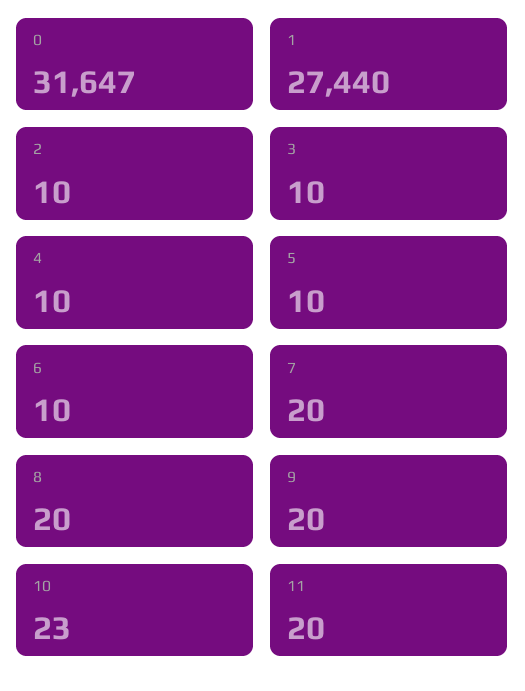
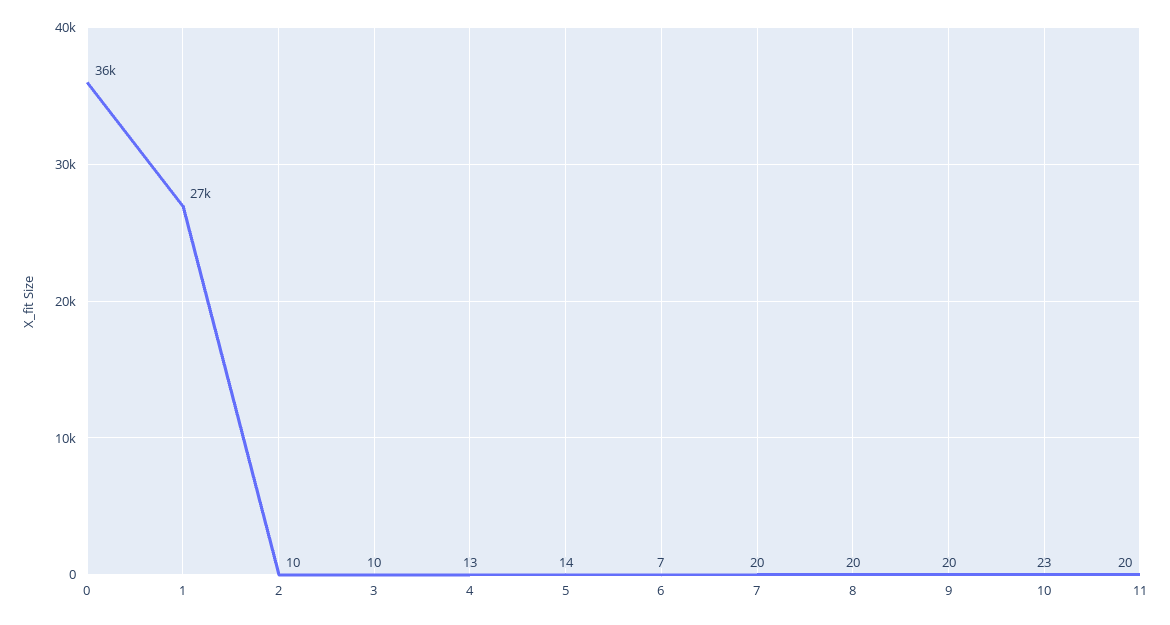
  {
-   "0": 31647,
+   "0": 36000,
    "1": 27440,
    "2": 10,
    "3": 10,
-   "4": 10,
+   "4": 13,
-   "5": 10,
+   "5": 14,
-   "6": 10,
+   "6": 7,
    "7": 20,
    "8": 20,
    "9": 20,
    "10": 23,
    "11": 20
  }

